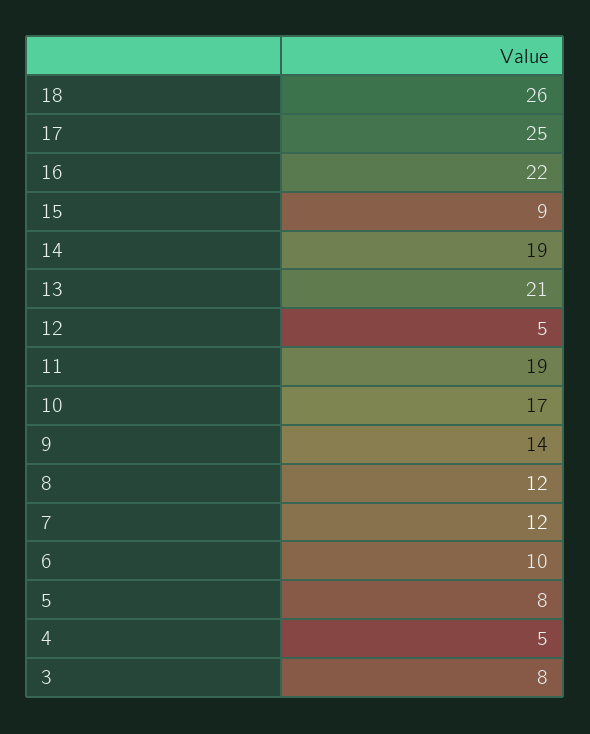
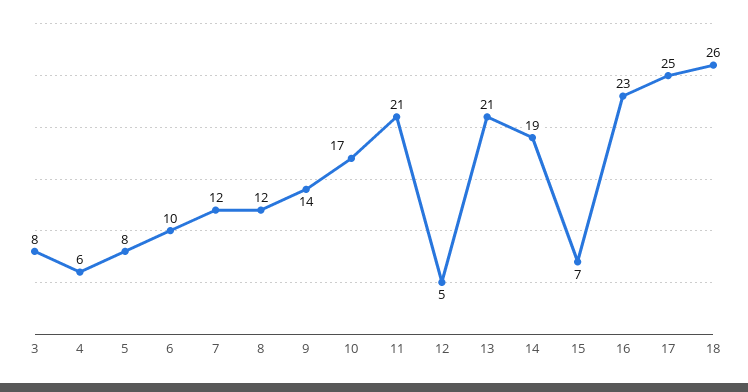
  {
    "18": 26,
    "17": 25,
-   "16": 22,
+   "16": 23,
-   "15": 9,
+   "15": 7,
    "14": 19,
    "13": 21,
    "12": 5,
-   "11": 19,
+   "11": 21,
    "10": 17,
    "9": 14,
    "8": 12,
    "7": 12,
    "6": 10,
    "5": 8,
-   "4": 5,
+   "4": 6,
    "3": 8
  }

